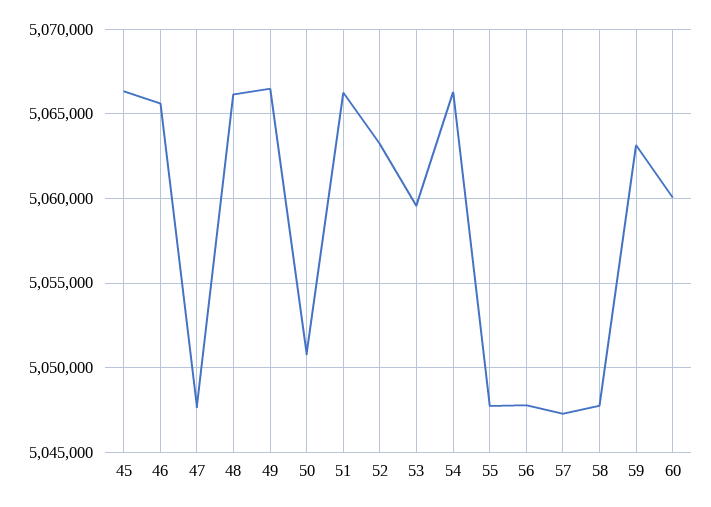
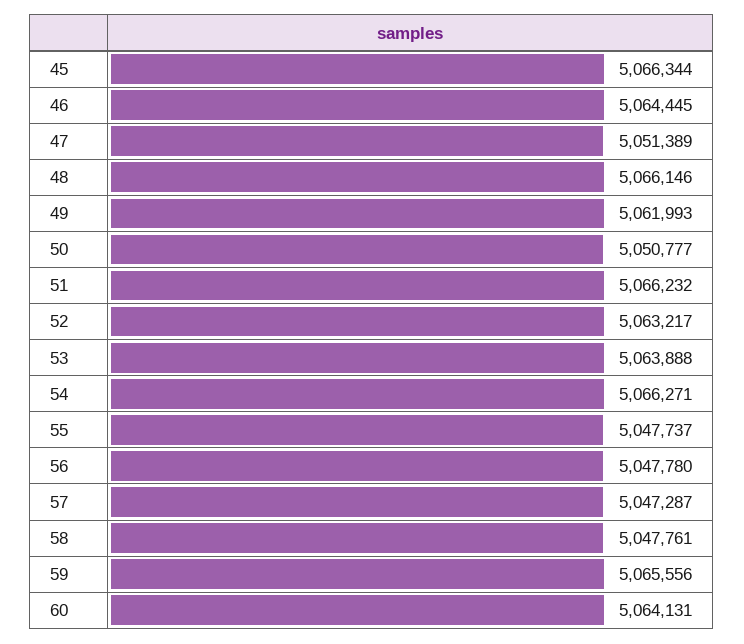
  {
    "45": 5066344,
-   "46": 5065500,
+   "46": 5064445,
-   "47": 5047500,
+   "47": 5051389,
    "48": 5066146,
-   "49": 5066500,
+   "49": 5061993,
    "50": 5050777,
    "51": 5066232,
    "52": 5063217,
-   "53": 5059500,
+   "53": 5063888,
    "54": 5066271,
    "55": 5047737,
    "56": 5047780,
    "57": 5047287,
    "58": 5047761,
-   "59": 5063000,
+   "59": 5065556,
-   "60": 5060000
+   "60": 5064131
  }

